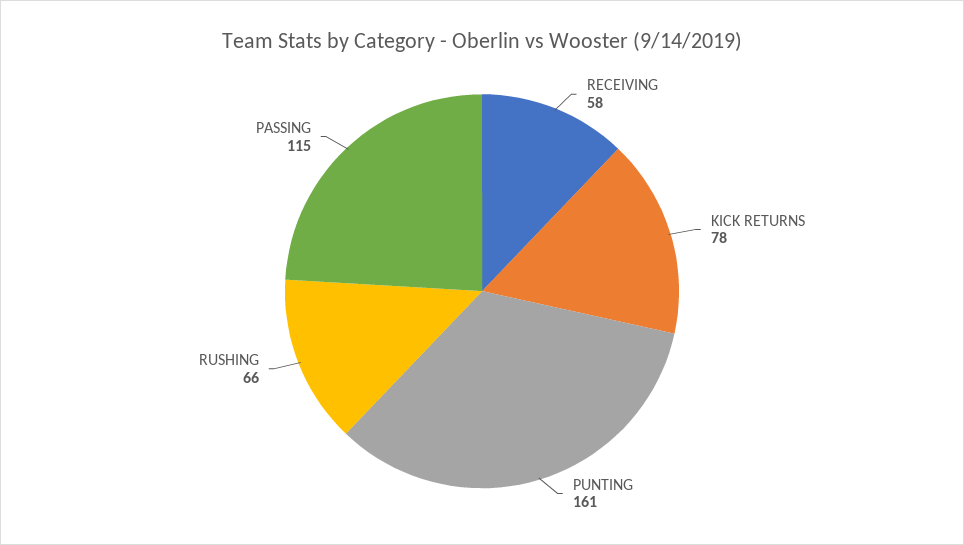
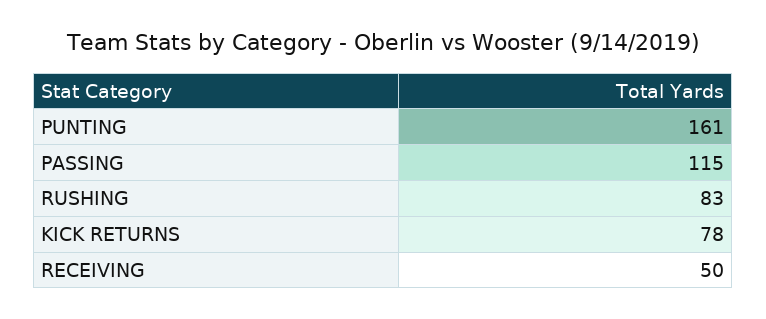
  {
-   "RECEIVING": 58,
+   "RECEIVING": 50,
    "KICK RETURNS": 78,
    "PUNTING": 161,
-   "RUSHING": 66,
+   "RUSHING": 83,
    "PASSING": 115
  }

